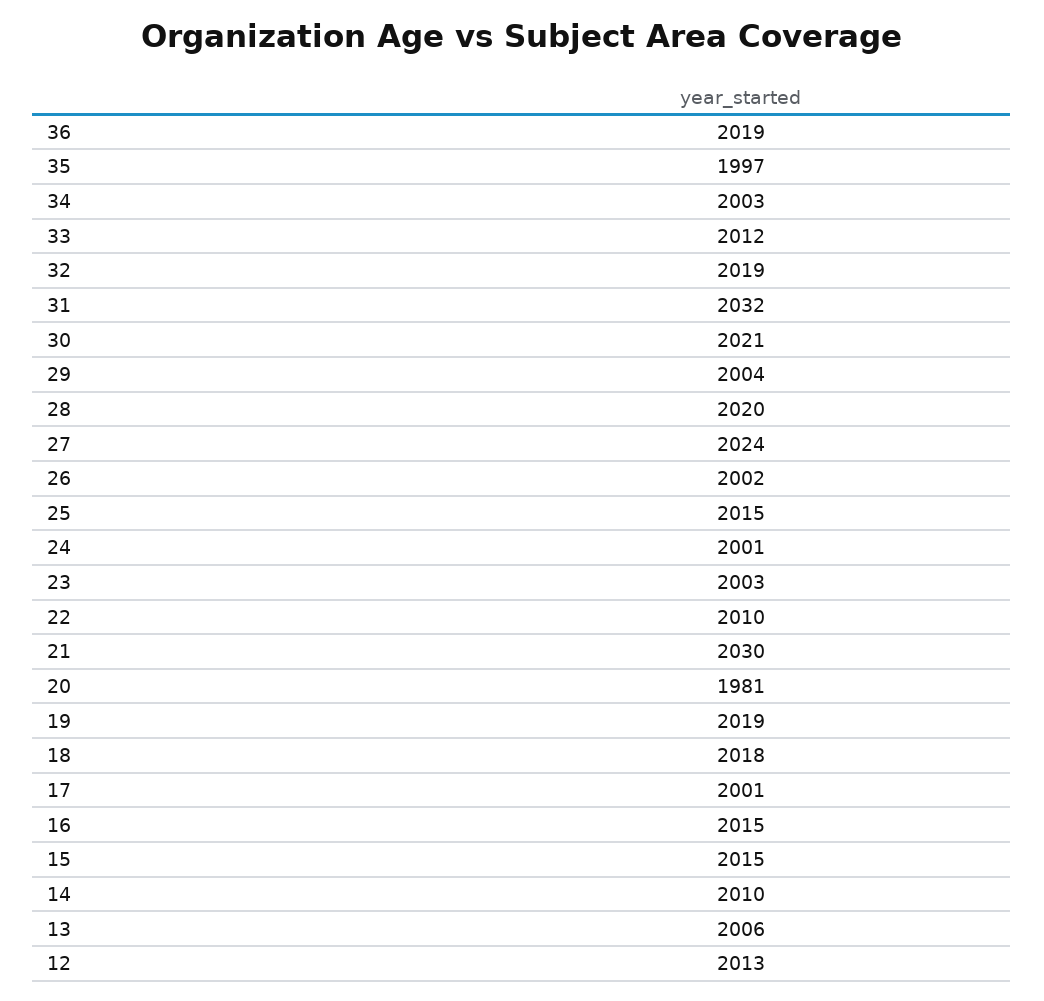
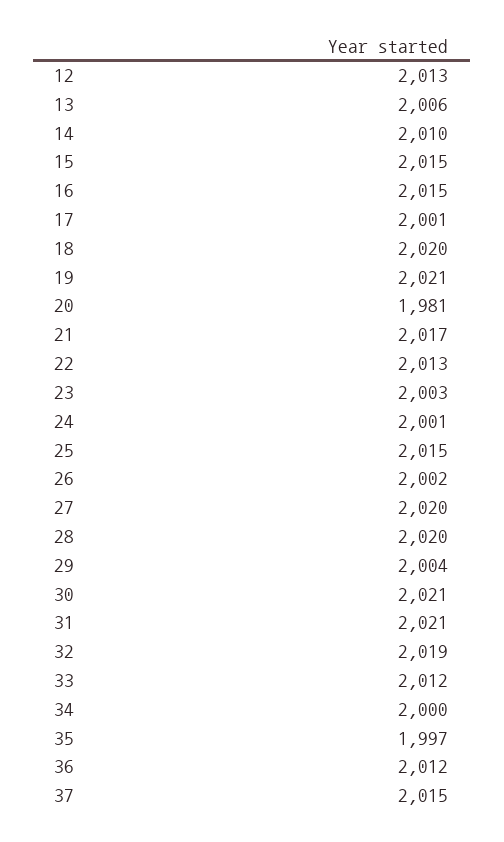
  {
-   "36": 2019,
+   "36": 2012,
    "35": 1997,
-   "34": 2003,
+   "34": 2000,
    "33": 2012,
    "32": 2019,
-   "31": 2032,
+   "31": 2021,
    "30": 2021,
    "29": 2004,
    "28": 2020,
-   "27": 2024,
+   "27": 2020,
    "26": 2002,
    "25": 2015,
    "24": 2001,
    "23": 2003,
-   "22": 2010,
+   "22": 2013,
-   "21": 2030,
+   "21": 2017,
    "20": 1981,
-   "19": 2019,
+   "19": 2021,
-   "18": 2018,
+   "18": 2020,
    "17": 2001,
    "16": 2015,
    "15": 2015,
    "14": 2010,
    "13": 2006,
-   "12": 2013
+   "12": 2013,
+   "37": 2015
  }

